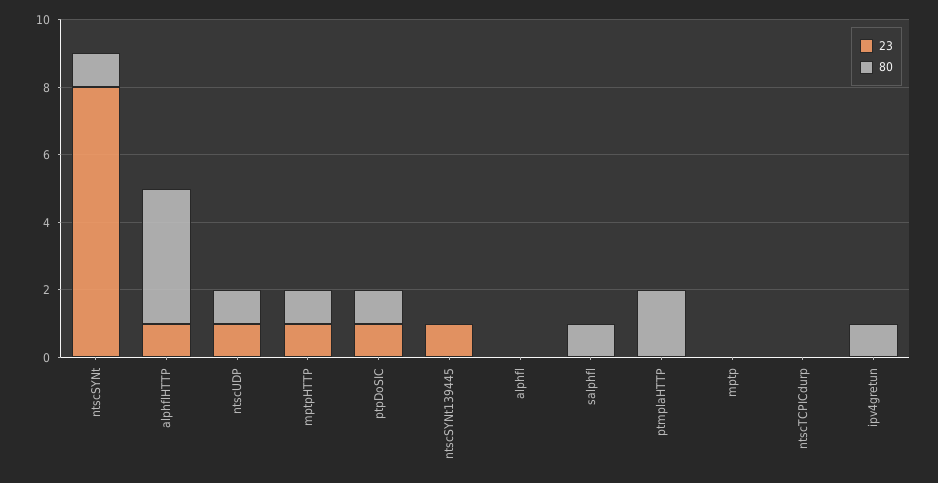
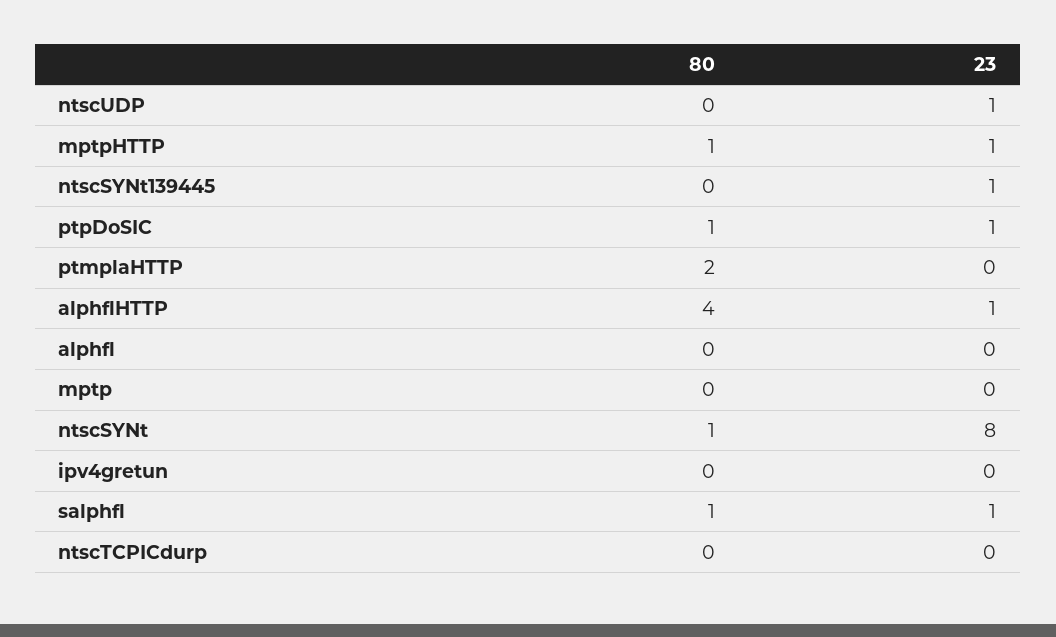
  {
    "23": {
      "ntscSYNt": 8,
      "alphflHTTP": 1,
      "ntscUDP": 1,
      "mptpHTTP": 1,
      "ptpDoSIC": 1,
      "ntscSYNt139445": 1,
      "alphfl": 0,
-     "salphfl": 0,
+     "salphfl": 1,
      "ptmplaHTTP": 0,
      "mptp": 0,
      "ntscTCPICdurp": 0,
      "ipv4gretun": 0
    },
    "80": {
      "ntscSYNt": 1,
      "alphflHTTP": 4,
-     "ntscUDP": 1,
+     "ntscUDP": 0,
      "mptpHTTP": 1,
      "ptpDoSIC": 1,
      "ntscSYNt139445": 0,
      "alphfl": 0,
      "salphfl": 1,
      "ptmplaHTTP": 2,
      "mptp": 0,
      "ntscTCPICdurp": 0,
-     "ipv4gretun": 1
+     "ipv4gretun": 0
    }
  }

